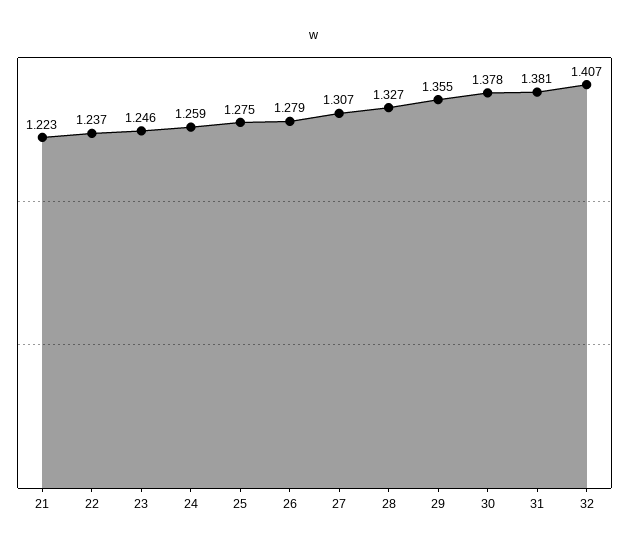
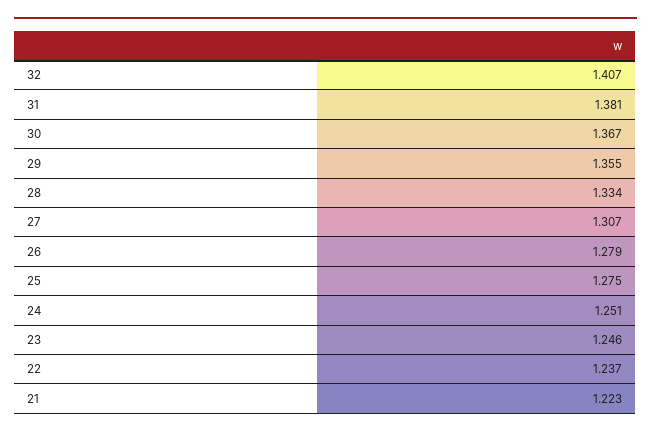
  {
    "21": 1.223,
    "22": 1.237,
    "23": 1.246,
-   "24": 1.259,
+   "24": 1.251,
    "25": 1.275,
    "26": 1.279,
    "27": 1.307,
-   "28": 1.327,
+   "28": 1.334,
    "29": 1.355,
-   "30": 1.378,
+   "30": 1.367,
    "31": 1.381,
    "32": 1.407
  }

